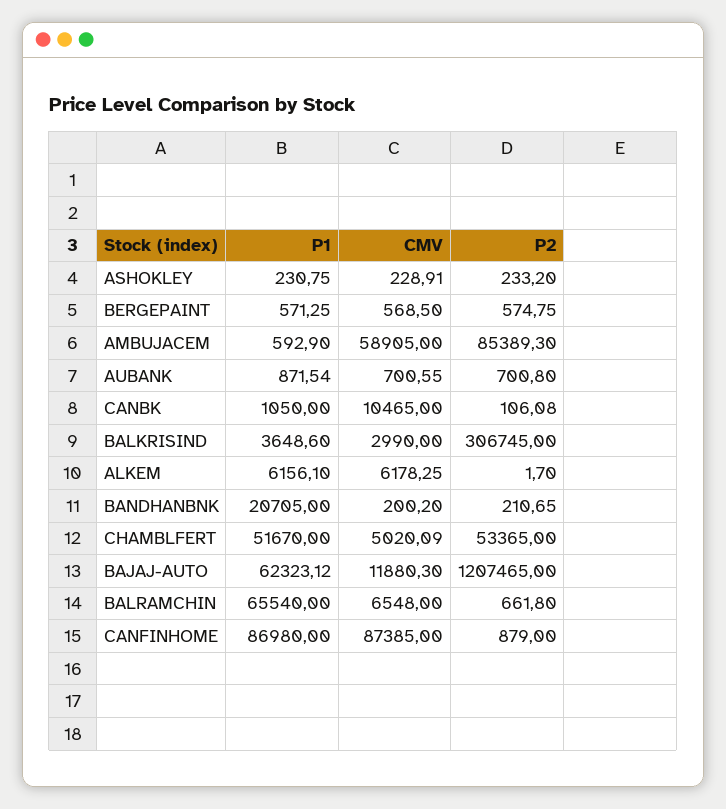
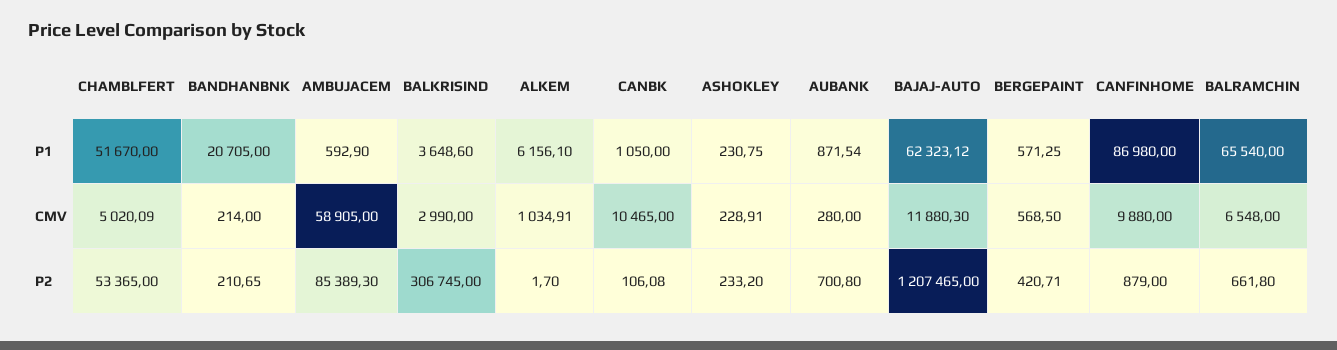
  {
    "P1": {
      "ASHOKLEY": 230.75,
      "BERGEPAINT": 571.25,
      "AMBUJACEM": 592.9,
      "AUBANK": 871.54,
      "CANBK": 1050,
      "BALKRISIND": 3648.6,
      "ALKEM": 6156.1,
      "BANDHANBNK": 20705,
      "CHAMBLFERT": 51670,
      "BAJAJ-AUTO": 62323.12,
      "BALRAMCHIN": 65540,
      "CANFINHOME": 86980
    },
    "CMV": {
      "ASHOKLEY": 228.91,
      "BERGEPAINT": 568.5,
      "AMBUJACEM": 58905,
-     "AUBANK": 700.55,
+     "AUBANK": 280,
      "CANBK": 10465,
      "BALKRISIND": 2990,
-     "ALKEM": 6178.25,
+     "ALKEM": 1034.91,
-     "BANDHANBNK": 200.2,
+     "BANDHANBNK": 214,
      "CHAMBLFERT": 5020.09,
      "BAJAJ-AUTO": 11880.3,
      "BALRAMCHIN": 6548,
-     "CANFINHOME": 87385
+     "CANFINHOME": 9880
    },
    "P2": {
      "ASHOKLEY": 233.2,
-     "BERGEPAINT": 574.75,
+     "BERGEPAINT": 420.71,
      "AMBUJACEM": 85389.3,
      "AUBANK": 700.8,
      "CANBK": 106.08,
      "BALKRISIND": 306745,
      "ALKEM": 1.7,
      "BANDHANBNK": 210.65,
      "CHAMBLFERT": 53365,
      "BAJAJ-AUTO": 1207465,
      "BALRAMCHIN": 661.8,
      "CANFINHOME": 879
    }
  }

